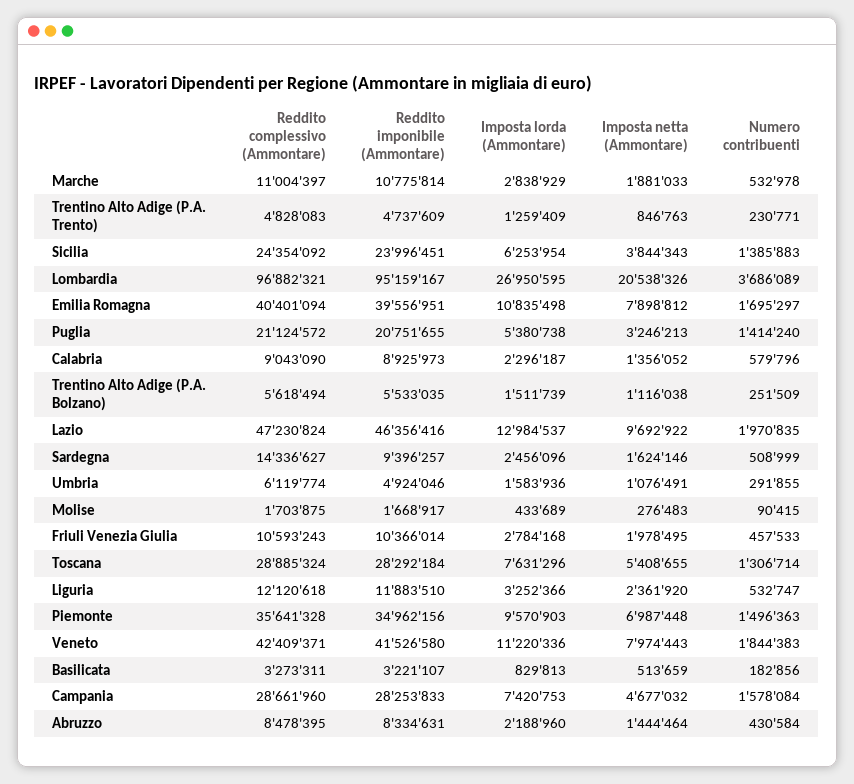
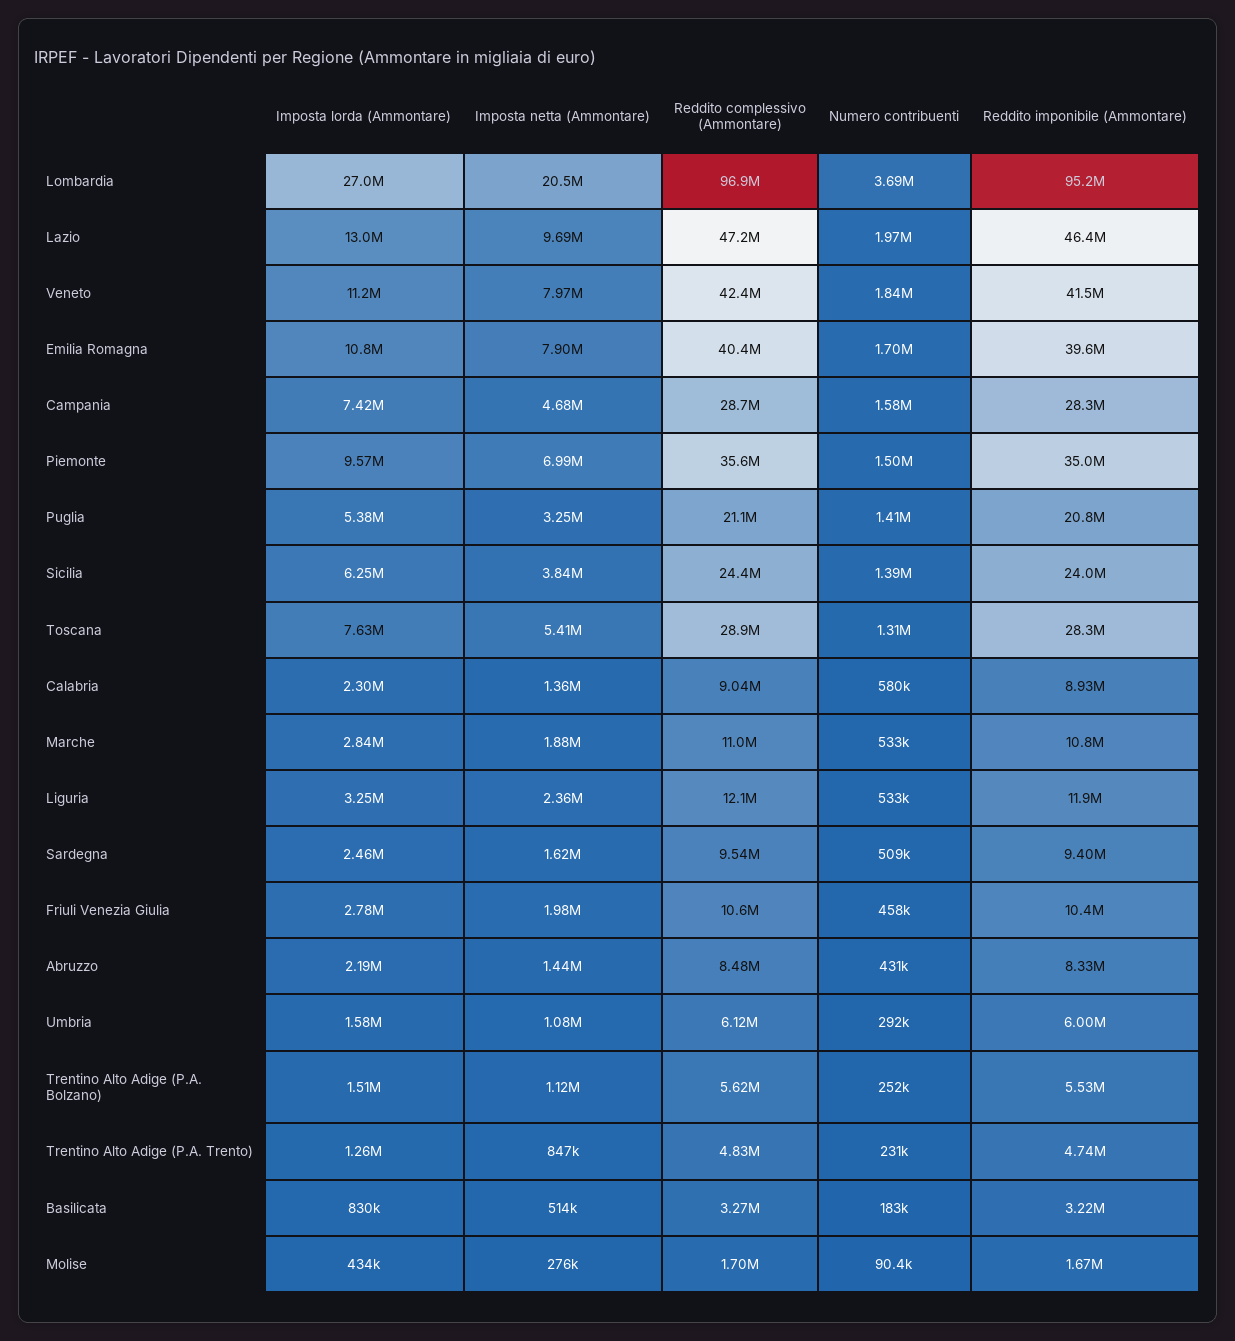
  {
    "Reddito complessivo (Ammontare)": {
      "Marche": 11004397,
      "Trentino Alto Adige (P.A. Trento)": 4828083,
      "Sicilia": 24354092,
      "Lombardia": 96882321,
      "Emilia Romagna": 40401094,
      "Puglia": 21124572,
      "Calabria": 9043090,
      "Trentino Alto Adige (P.A. Bolzano)": 5618494,
      "Lazio": 47230824,
-     "Sardegna": 14336627,
+     "Sardegna": 9540000,
      "Umbria": 6119774,
      "Molise": 1703875,
      "Friuli Venezia Giulia": 10593243,
      "Toscana": 28885324,
      "Liguria": 12120618,
      "Piemonte": 35641328,
      "Veneto": 42409371,
      "Basilicata": 3273311,
      "Campania": 28661960,
      "Abruzzo": 8478395
    },
    "Reddito imponibile (Ammontare)": {
      "Marche": 10775814,
      "Trentino Alto Adige (P.A. Trento)": 4737609,
      "Sicilia": 23996451,
      "Lombardia": 95159167,
      "Emilia Romagna": 39556951,
      "Puglia": 20751655,
      "Calabria": 8925973,
      "Trentino Alto Adige (P.A. Bolzano)": 5533035,
      "Lazio": 46356416,
      "Sardegna": 9396257,
-     "Umbria": 4924046,
+     "Umbria": 6000000,
      "Molise": 1668917,
      "Friuli Venezia Giulia": 10366014,
      "Toscana": 28292184,
      "Liguria": 11883510,
      "Piemonte": 34962156,
      "Veneto": 41526580,
      "Basilicata": 3221107,
      "Campania": 28253833,
      "Abruzzo": 8334631
    },
    "Imposta lorda (Ammontare)": {
      "Marche": 2838929,
      "Trentino Alto Adige (P.A. Trento)": 1259409,
      "Sicilia": 6253954,
      "Lombardia": 26950595,
      "Emilia Romagna": 10835498,
      "Puglia": 5380738,
      "Calabria": 2296187,
      "Trentino Alto Adige (P.A. Bolzano)": 1511739,
      "Lazio": 12984537,
      "Sardegna": 2456096,
      "Umbria": 1583936,
      "Molise": 433689,
      "Friuli Venezia Giulia": 2784168,
      "Toscana": 7631296,
      "Liguria": 3252366,
      "Piemonte": 9570903,
      "Veneto": 11220336,
      "Basilicata": 829813,
      "Campania": 7420753,
      "Abruzzo": 2188960
    },
    "Imposta netta (Ammontare)": {
      "Marche": 1881033,
      "Trentino Alto Adige (P.A. Trento)": 846763,
      "Sicilia": 3844343,
      "Lombardia": 20538326,
      "Emilia Romagna": 7898812,
      "Puglia": 3246213,
      "Calabria": 1356052,
      "Trentino Alto Adige (P.A. Bolzano)": 1116038,
      "Lazio": 9692922,
      "Sardegna": 1624146,
      "Umbria": 1076491,
      "Molise": 276483,
      "Friuli Venezia Giulia": 1978495,
      "Toscana": 5408655,
      "Liguria": 2361920,
      "Piemonte": 6987448,
      "Veneto": 7974443,
      "Basilicata": 513659,
      "Campania": 4677032,
      "Abruzzo": 1444464
    },
    "Numero contribuenti": {
      "Marche": 532978,
      "Trentino Alto Adige (P.A. Trento)": 230771,
      "Sicilia": 1385883,
      "Lombardia": 3686089,
      "Emilia Romagna": 1695297,
      "Puglia": 1414240,
      "Calabria": 579796,
      "Trentino Alto Adige (P.A. Bolzano)": 251509,
      "Lazio": 1970835,
      "Sardegna": 508999,
      "Umbria": 291855,
      "Molise": 90415,
      "Friuli Venezia Giulia": 457533,
      "Toscana": 1306714,
      "Liguria": 532747,
      "Piemonte": 1496363,
      "Veneto": 1844383,
      "Basilicata": 182856,
      "Campania": 1578084,
      "Abruzzo": 430584
    }
  }

